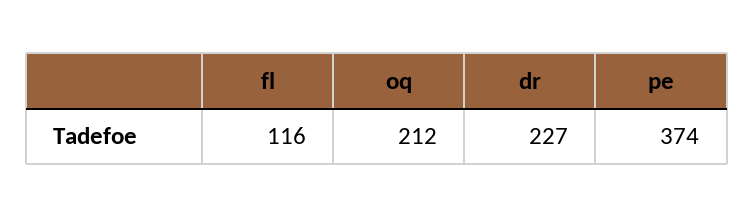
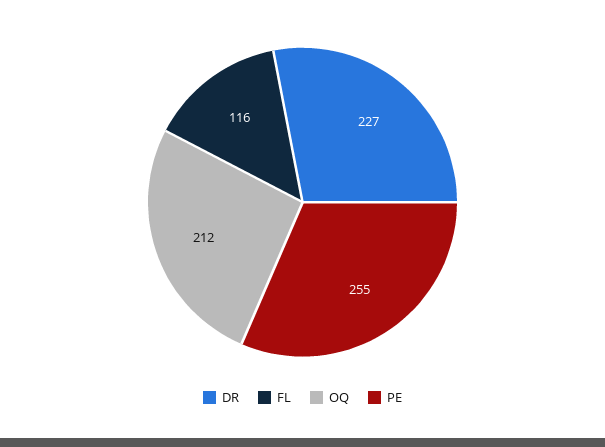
  {
    "fl": 116,
    "oq": 212,
    "dr": 227,
-   "pe": 374
+   "pe": 255
  }

